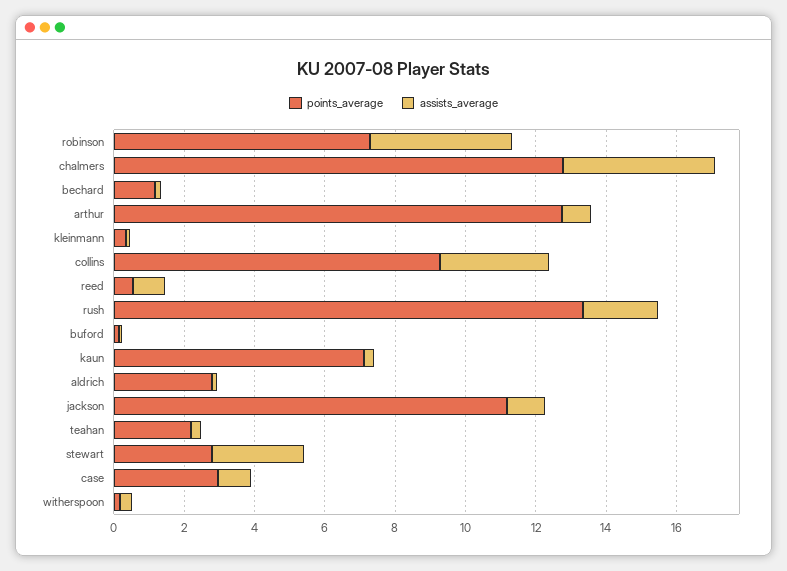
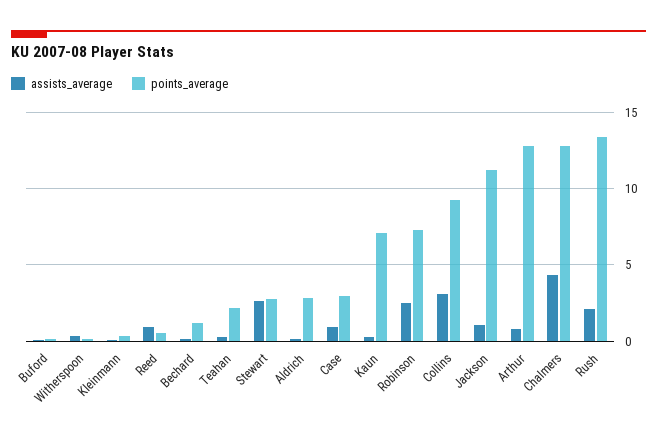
  {
    "points_average": {
      "robinson": 7.5,
      "chalmers": 13,
      "bechard": 1,
      "arthur": 13,
      "kleinmann": 0.5,
      "collins": 9.5,
      "reed": 0.5,
      "rush": 13.5,
      "buford": 0,
      "kaun": 7,
      "aldrich": 3,
      "jackson": 11,
      "teahan": 2,
      "stewart": 3,
      "case": 3,
      "witherspoon": 0
    },
    "assists_average": {
-     "robinson": 4,
+     "robinson": 2.5,
      "chalmers": 4.5,
      "bechard": 0,
      "arthur": 1,
      "kleinmann": 0,
      "collins": 3,
      "reed": 1,
      "rush": 2,
      "buford": 0,
      "kaun": 0.5,
      "aldrich": 0,
      "jackson": 1,
      "teahan": 0.5,
      "stewart": 2.5,
      "case": 1,
      "witherspoon": 0.5
    }
  }

